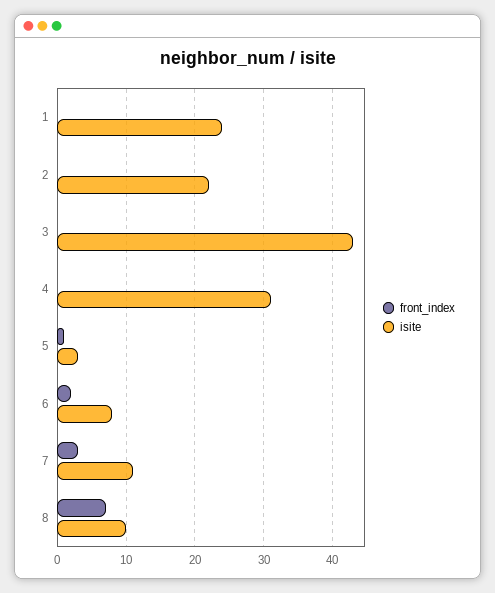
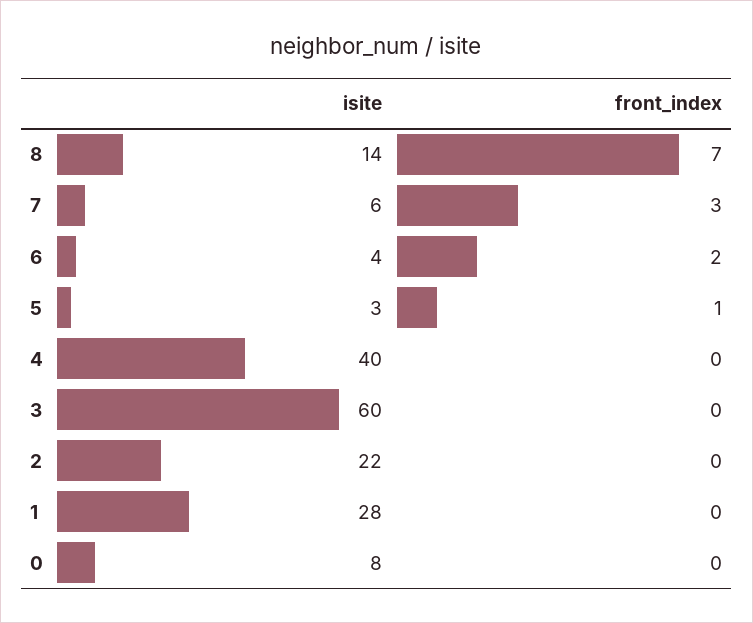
  {
    "front_index": {
      "1": 0,
      "2": 0,
      "3": 0,
      "4": 0,
      "5": 1,
      "6": 2,
      "7": 3,
-     "8": 7
+     "8": 7,
+     "0": 0
    },
    "isite": {
-     "1": 24,
+     "1": 28,
      "2": 22,
-     "3": 43,
+     "3": 60,
-     "4": 31,
+     "4": 40,
      "5": 3,
-     "6": 8,
+     "6": 4,
-     "7": 11,
+     "7": 6,
-     "8": 10
+     "8": 14,
+     "0": 8
    }
  }

